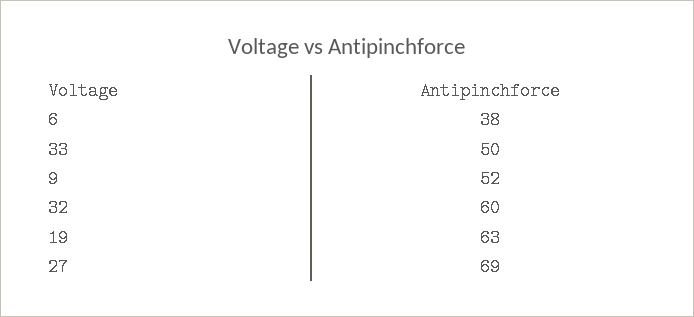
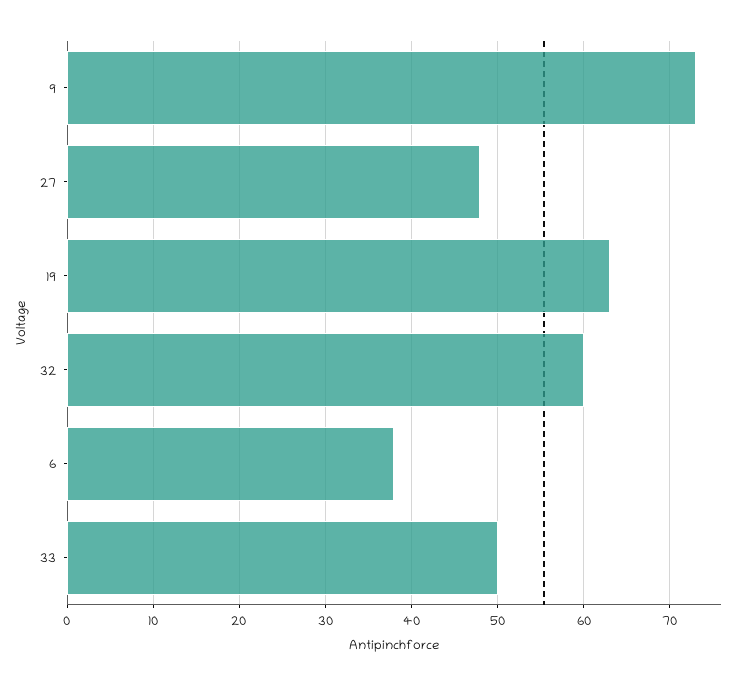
  {
    "6": 38,
    "33": 50,
-   "9": 52,
+   "9": 73,
    "32": 60,
    "19": 63,
-   "27": 69
+   "27": 48
  }

